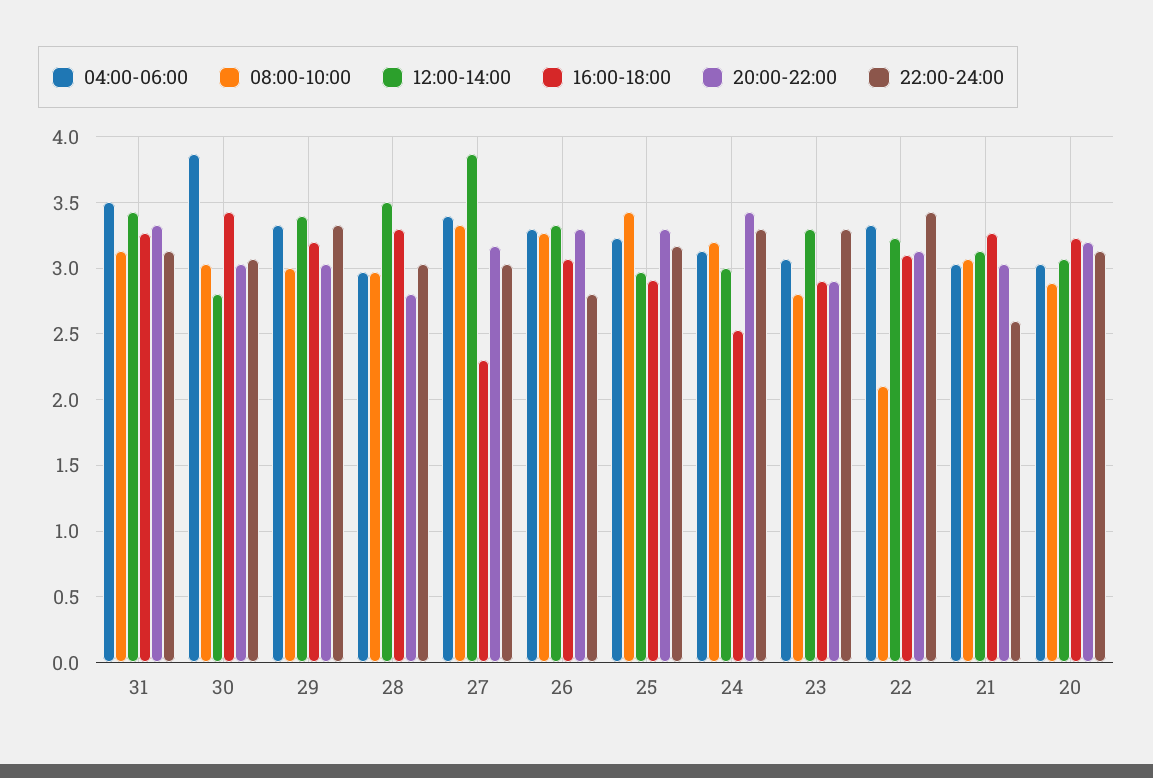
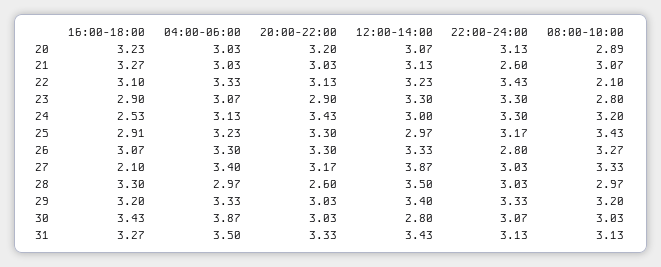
  {
    "04:00-06:00": {
      "31": 3.5,
      "30": 3.87,
      "29": 3.33,
      "28": 2.97,
      "27": 3.4,
      "26": 3.3,
      "25": 3.23,
      "24": 3.13,
      "23": 3.07,
      "22": 3.33,
      "21": 3.03,
      "20": 3.03
    },
    "08:00-10:00": {
      "31": 3.13,
      "30": 3.03,
-     "29": 3,
+     "29": 3.2,
      "28": 2.97,
      "27": 3.33,
      "26": 3.27,
      "25": 3.43,
      "24": 3.2,
      "23": 2.8,
      "22": 2.1,
      "21": 3.07,
      "20": 2.89
    },
    "12:00-14:00": {
      "31": 3.43,
      "30": 2.8,
      "29": 3.4,
      "28": 3.5,
      "27": 3.87,
      "26": 3.33,
      "25": 2.97,
      "24": 3,
      "23": 3.3,
      "22": 3.23,
      "21": 3.13,
      "20": 3.07
    },
    "16:00-18:00": {
      "31": 3.27,
      "30": 3.43,
      "29": 3.2,
      "28": 3.3,
-     "27": 2.3,
+     "27": 2.1,
      "26": 3.07,
      "25": 2.91,
      "24": 2.53,
      "23": 2.9,
      "22": 3.1,
      "21": 3.27,
      "20": 3.23
    },
    "20:00-22:00": {
      "31": 3.33,
      "30": 3.03,
      "29": 3.03,
-     "28": 2.8,
+     "28": 2.6,
      "27": 3.17,
      "26": 3.3,
      "25": 3.3,
      "24": 3.43,
      "23": 2.9,
      "22": 3.13,
      "21": 3.03,
      "20": 3.2
    },
    "22:00-24:00": {
      "31": 3.13,
      "30": 3.07,
      "29": 3.33,
      "28": 3.03,
      "27": 3.03,
      "26": 2.8,
      "25": 3.17,
      "24": 3.3,
      "23": 3.3,
      "22": 3.43,
      "21": 2.6,
      "20": 3.13
    }
  }

